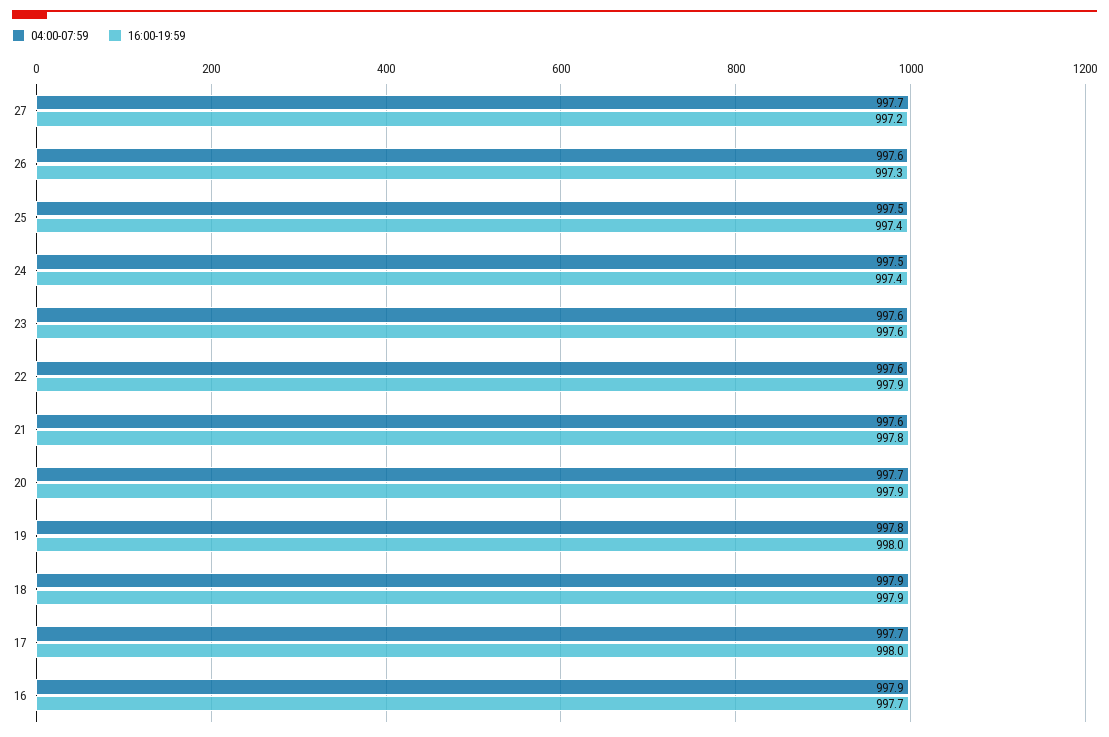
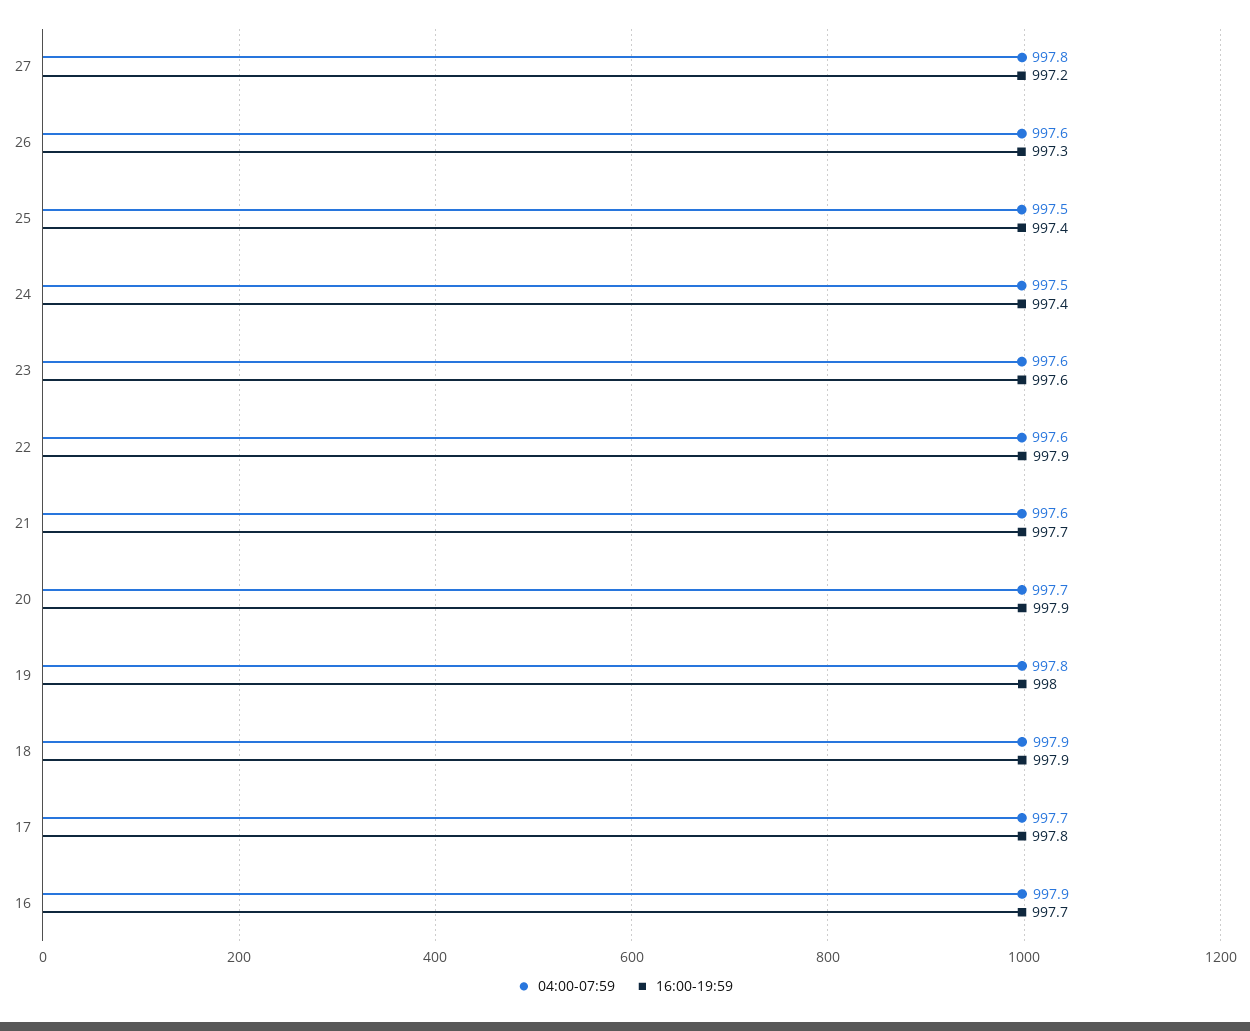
  {
    "04:00-07:59": {
-     "27": 997.7,
+     "27": 997.8,
      "26": 997.6,
      "25": 997.5,
      "24": 997.5,
      "23": 997.6,
      "22": 997.6,
      "21": 997.6,
      "20": 997.7,
      "19": 997.8,
      "18": 997.9,
      "17": 997.7,
      "16": 997.9
    },
    "16:00-19:59": {
      "27": 997.2,
      "26": 997.3,
      "25": 997.4,
      "24": 997.4,
      "23": 997.6,
      "22": 997.9,
-     "21": 997.8,
+     "21": 997.7,
      "20": 997.9,
      "19": 998,
      "18": 997.9,
-     "17": 998,
+     "17": 997.8,
      "16": 997.7
    }
  }

